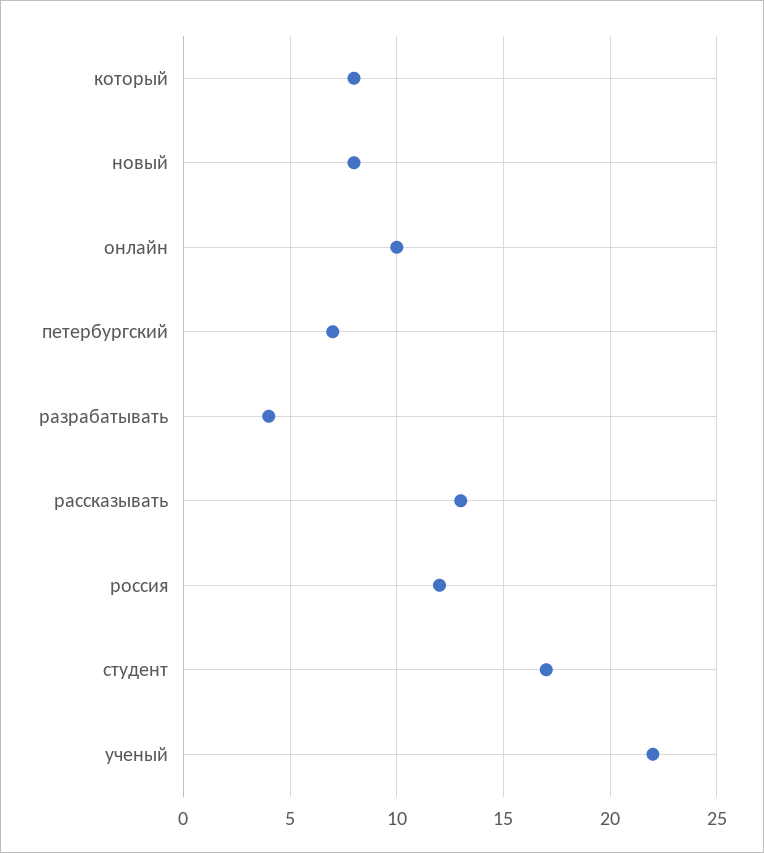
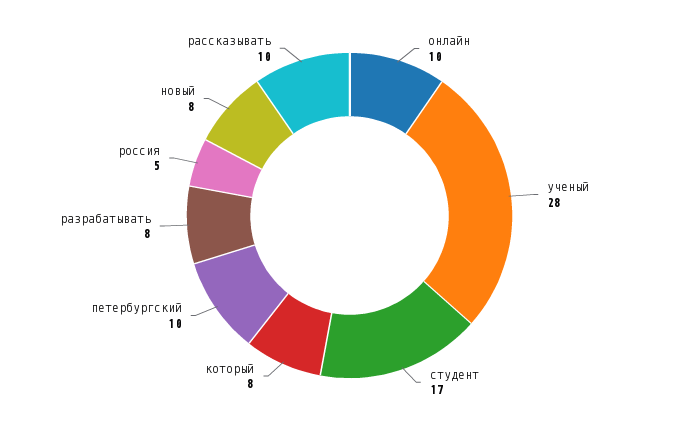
  {
    "который": 8,
    "новый": 8,
    "онлайн": 10,
-   "петербургский": 7,
+   "петербургский": 10,
-   "разрабатывать": 4,
+   "разрабатывать": 8,
-   "рассказывать": 13,
+   "рассказывать": 10,
-   "россия": 12,
+   "россия": 5,
    "студент": 17,
-   "ученый": 22
+   "ученый": 28
  }

